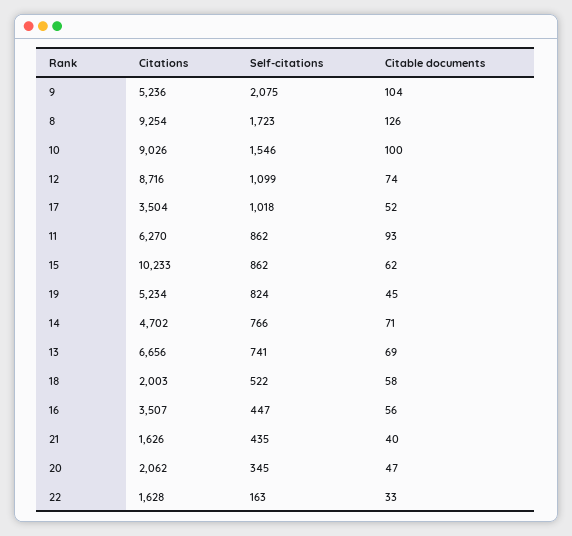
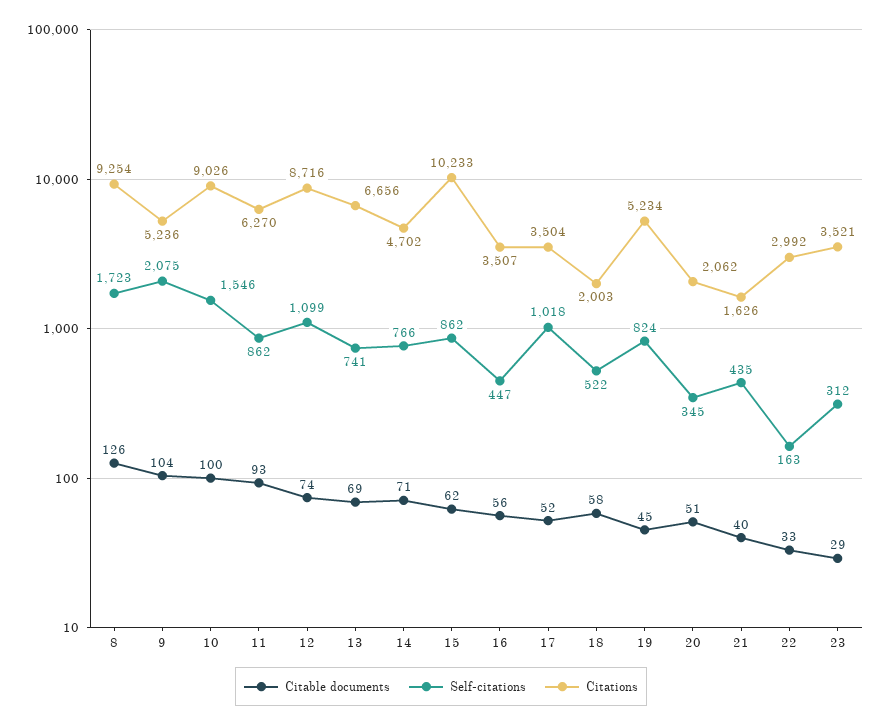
  {
    "Citations": {
      "9": 5236,
      "8": 9254,
      "10": 9026,
      "12": 8716,
      "17": 3504,
      "11": 6270,
      "15": 10233,
      "19": 5234,
      "14": 4702,
      "13": 6656,
      "18": 2003,
      "16": 3507,
      "21": 1626,
      "20": 2062,
-     "22": 1628
+     "22": 2992,
+     "23": 3521
    },
    "Self-citations": {
      "9": 2075,
      "8": 1723,
      "10": 1546,
      "12": 1099,
      "17": 1018,
      "11": 862,
      "15": 862,
      "19": 824,
      "14": 766,
      "13": 741,
      "18": 522,
      "16": 447,
      "21": 435,
      "20": 345,
-     "22": 163
+     "22": 163,
+     "23": 312
    },
    "Citable documents": {
      "9": 104,
      "8": 126,
      "10": 100,
      "12": 74,
      "17": 52,
      "11": 93,
      "15": 62,
      "19": 45,
      "14": 71,
      "13": 69,
      "18": 58,
      "16": 56,
      "21": 40,
-     "20": 47,
+     "20": 51,
-     "22": 33
+     "22": 33,
+     "23": 29
    }
  }

